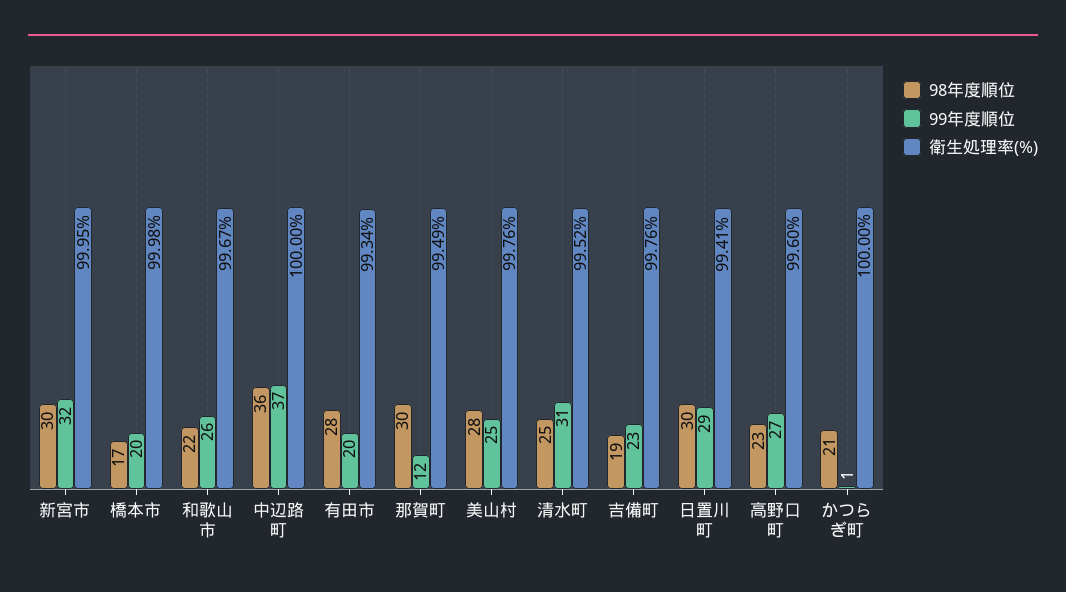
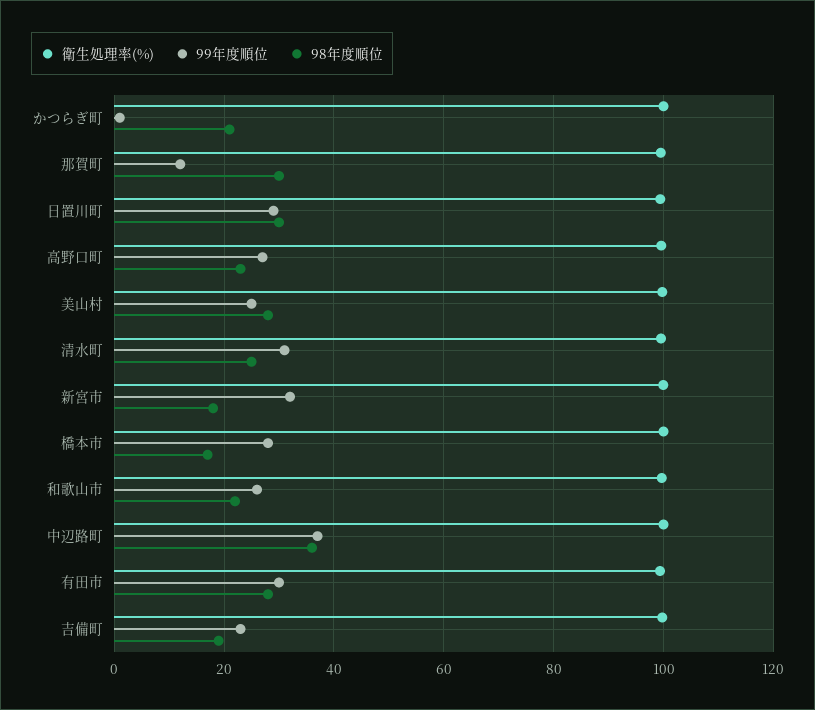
  {
    "98年度順位": {
-     "新宮市": 30,
+     "新宮市": 18,
      "橋本市": 17,
      "和歌山市": 22,
      "中辺路町": 36,
      "有田市": 28,
      "那賀町": 30,
      "美山村": 28,
      "清水町": 25,
      "吉備町": 19,
      "日置川町": 30,
      "高野口町": 23,
      "かつらぎ町": 21
    },
    "99年度順位": {
      "新宮市": 32,
-     "橋本市": 20,
+     "橋本市": 28,
      "和歌山市": 26,
      "中辺路町": 37,
-     "有田市": 20,
+     "有田市": 30,
      "那賀町": 12,
      "美山村": 25,
      "清水町": 31,
      "吉備町": 23,
      "日置川町": 29,
      "高野口町": 27,
      "かつらぎ町": 1
    },
    "衛生処理率(%)": {
      "新宮市": 99.95,
      "橋本市": 99.98,
      "和歌山市": 99.67,
      "中辺路町": 100,
      "有田市": 99.34,
      "那賀町": 99.49,
      "美山村": 99.76,
      "清水町": 99.52,
      "吉備町": 99.76,
      "日置川町": 99.41,
      "高野口町": 99.6,
      "かつらぎ町": 100
    }
  }

